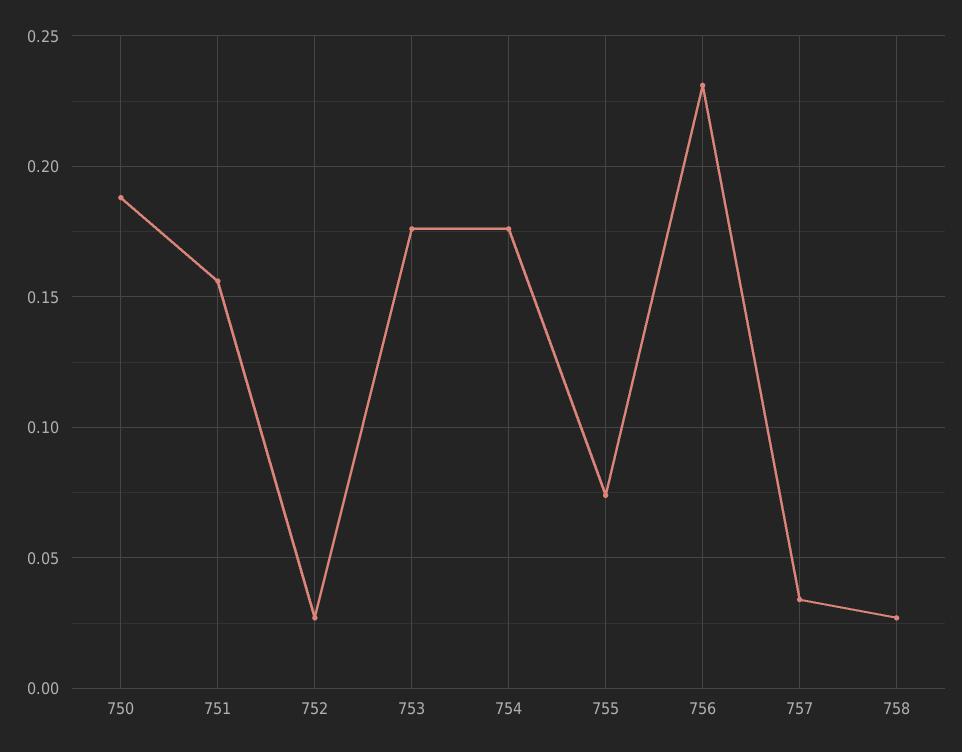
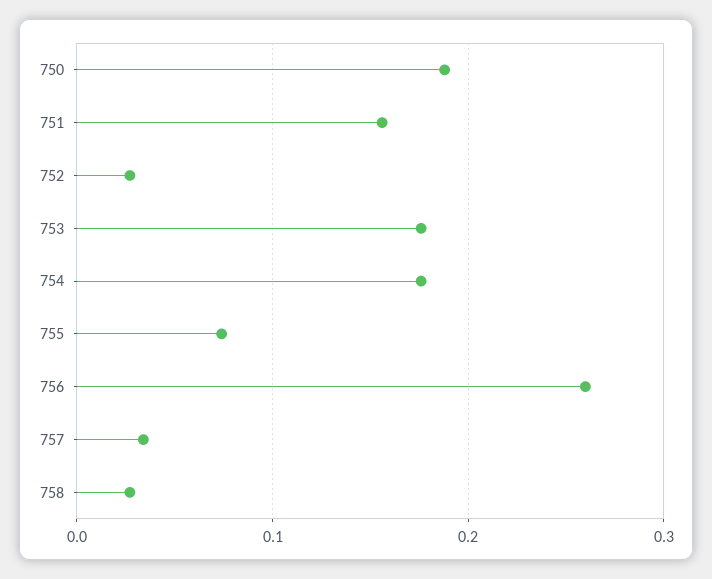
  {
    "750": 0.19,
    "751": 0.155,
    "752": 0.025,
    "753": 0.175,
    "754": 0.175,
    "755": 0.075,
-   "756": 0.23,
+   "756": 0.26,
    "757": 0.035,
    "758": 0.025
  }

